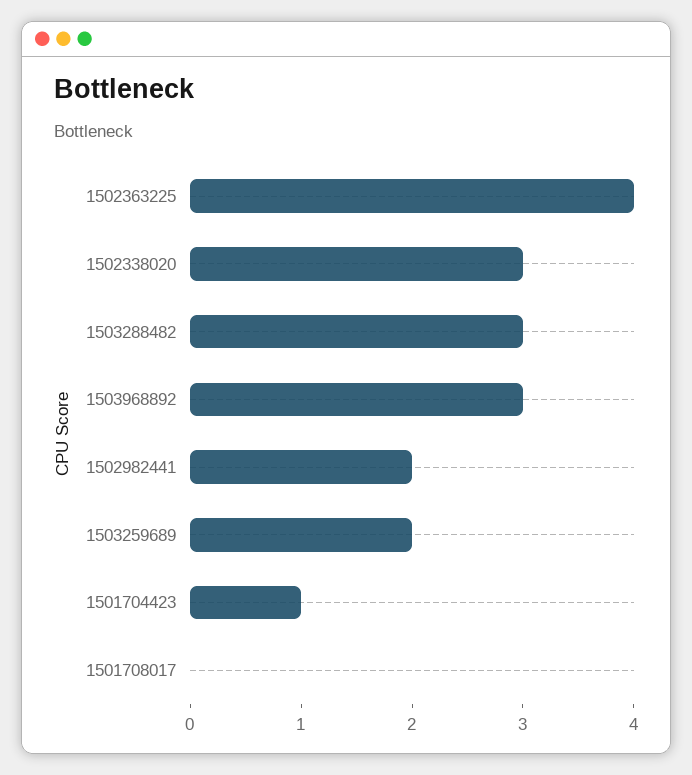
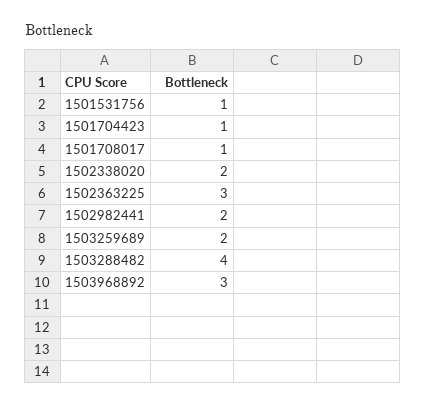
  {
-   "1502363225": 4,
+   "1502363225": 3,
-   "1502338020": 3,
+   "1502338020": 2,
-   "1503288482": 3,
+   "1503288482": 4,
    "1503968892": 3,
    "1502982441": 2,
    "1503259689": 2,
    "1501704423": 1,
-   "1501708017": 0
+   "1501708017": 1,
+   "1501531756": 1
  }

